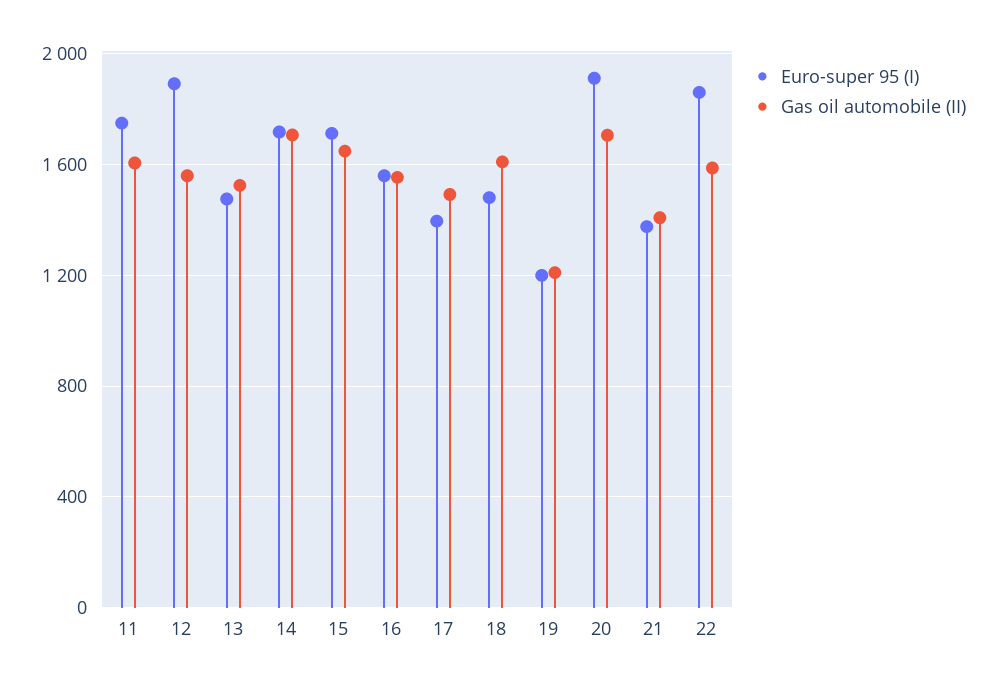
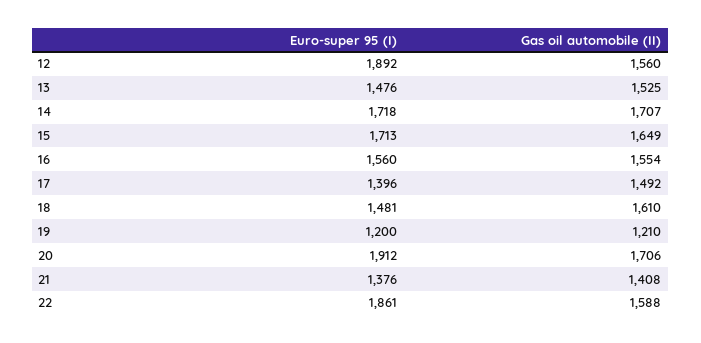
  {
    "Euro-super 95 (I)": {
-     "11": 1750,
      "12": 1892,
      "13": 1476,
      "14": 1718,
      "15": 1713,
      "16": 1560,
      "17": 1396,
      "18": 1481,
      "19": 1200,
      "20": 1912,
      "21": 1376,
      "22": 1861
    },
    "Gas oil automobile (II)": {
-     "11": 1600,
      "12": 1560,
      "13": 1525,
      "14": 1707,
      "15": 1649,
      "16": 1554,
      "17": 1492,
      "18": 1610,
      "19": 1210,
      "20": 1706,
      "21": 1408,
      "22": 1588
    }
  }

